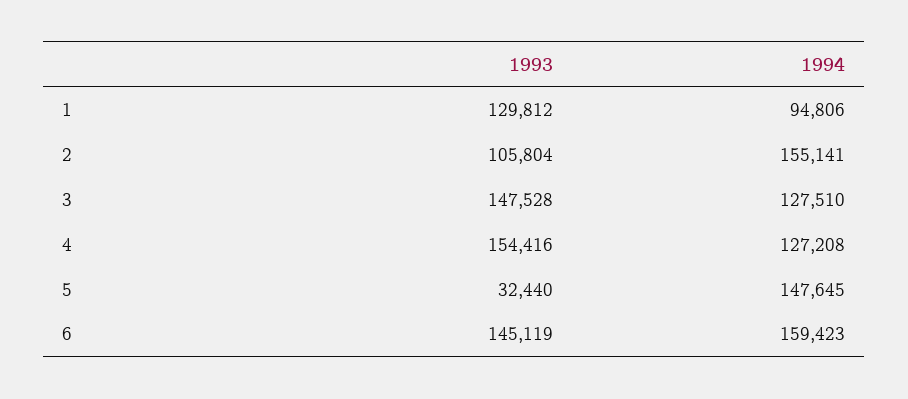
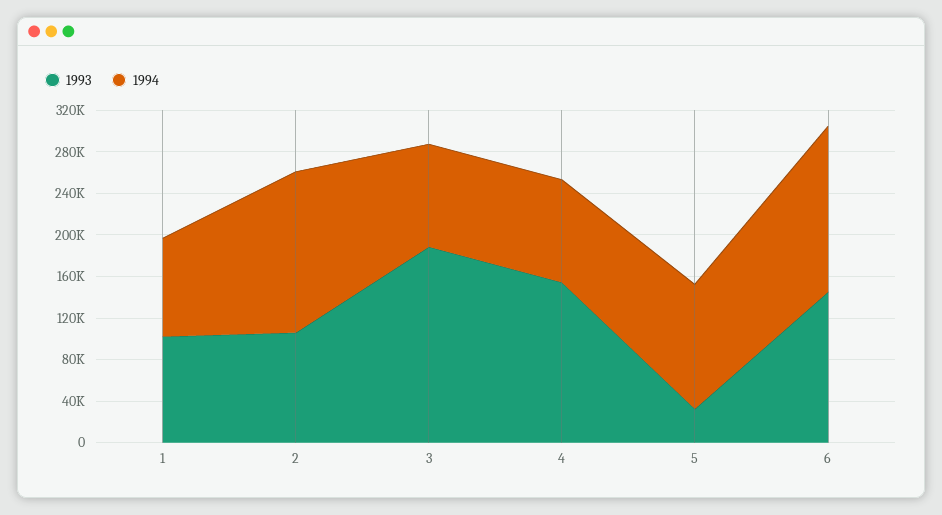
  {
    "1993": {
-     "1": 129812,
+     "1": 100000,
      "2": 105804,
-     "3": 147528,
+     "3": 190000,
      "4": 154416,
      "5": 32440,
      "6": 145119
    },
    "1994": {
      "1": 94806,
      "2": 155141,
-     "3": 127510,
+     "3": 100000,
-     "4": 127208,
+     "4": 100000,
-     "5": 147645,
+     "5": 120000,
      "6": 159423
    }
  }

